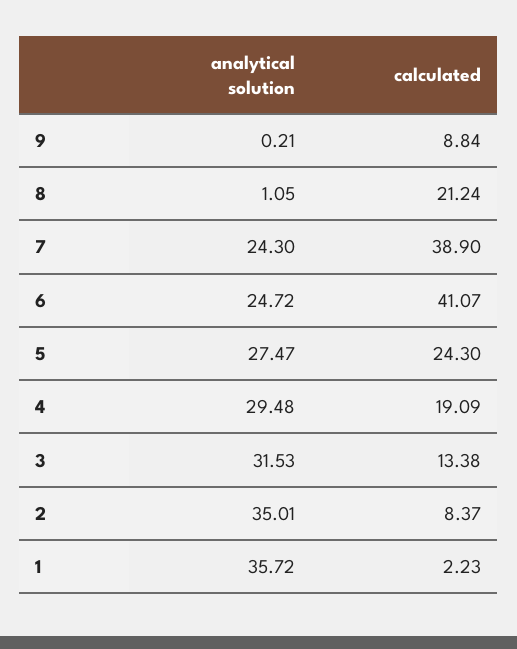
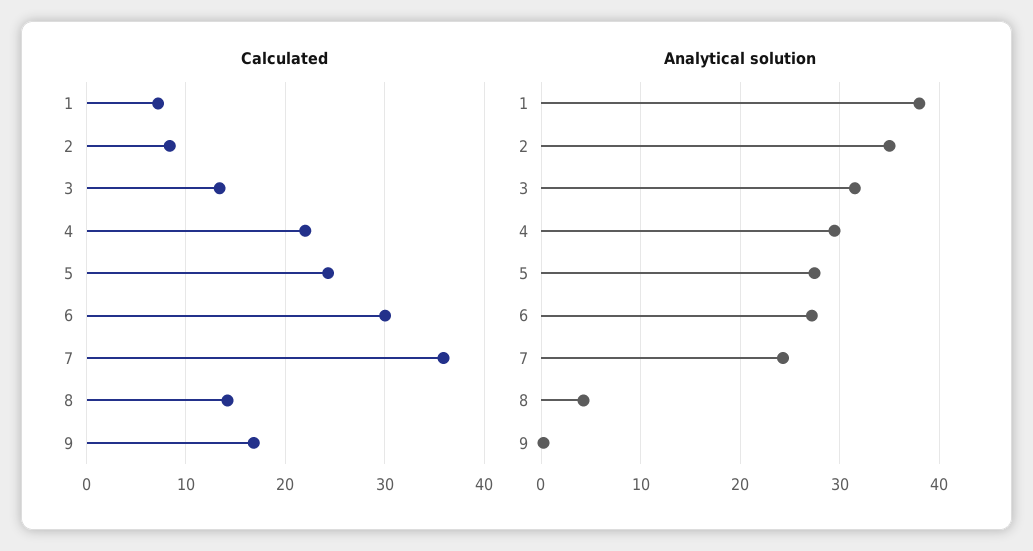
  {
    "analytical solution": {
      "9": 0.21,
-     "8": 1.05,
+     "8": 4,
      "7": 24.3,
-     "6": 24.72,
+     "6": 27,
      "5": 27.47,
      "4": 29.48,
      "3": 31.53,
      "2": 35.01,
-     "1": 35.72
+     "1": 38
    },
    "calculated": {
-     "9": 8.84,
+     "9": 17,
-     "8": 21.24,
+     "8": 14,
-     "7": 38.9,
+     "7": 36,
-     "6": 41.07,
+     "6": 30,
      "5": 24.3,
-     "4": 19.09,
+     "4": 22,
      "3": 13.38,
      "2": 8.37,
-     "1": 2.23
+     "1": 7
    }
  }

